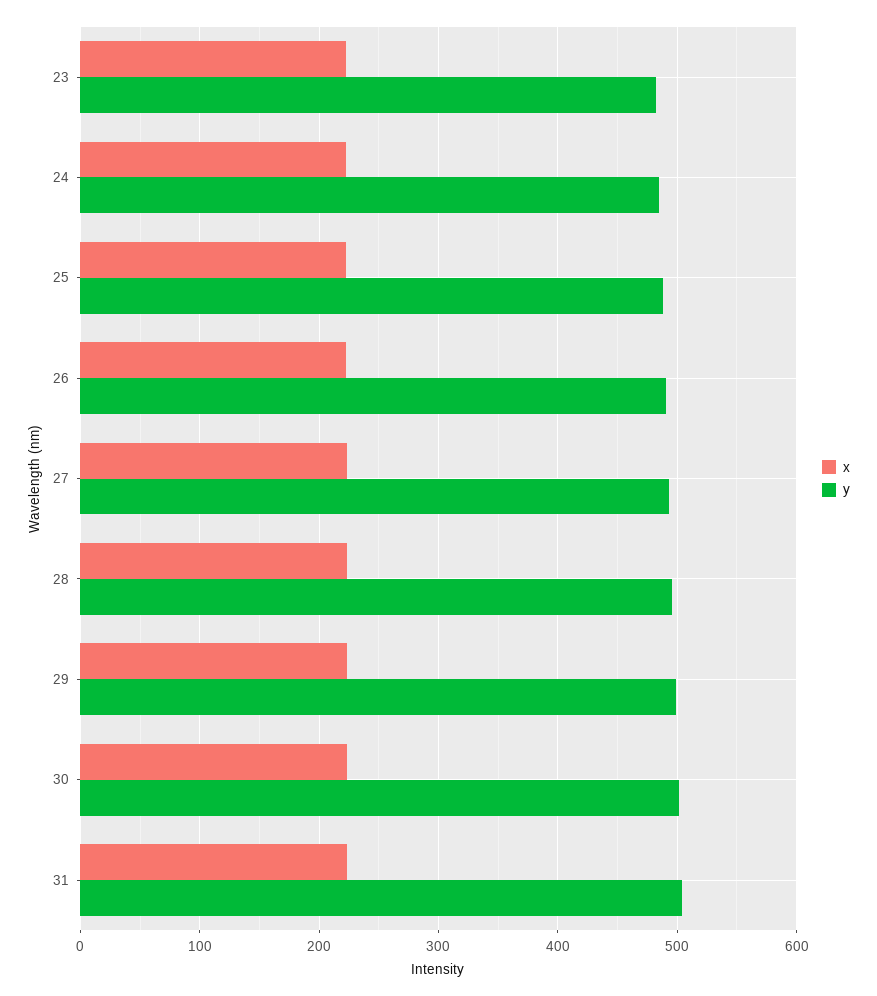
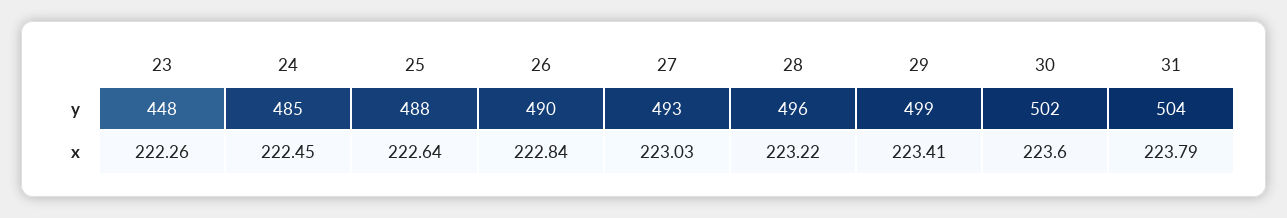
  {
    "x": {
      "23": 222.26,
      "24": 222.45,
      "25": 222.64,
      "26": 222.84,
      "27": 223.03,
      "28": 223.22,
      "29": 223.41,
      "30": 223.6,
      "31": 223.79
    },
    "y": {
-     "23": 480,
+     "23": 448,
      "24": 485,
      "25": 488,
      "26": 490,
      "27": 493,
      "28": 496,
      "29": 499,
      "30": 502,
      "31": 504
    }
  }

